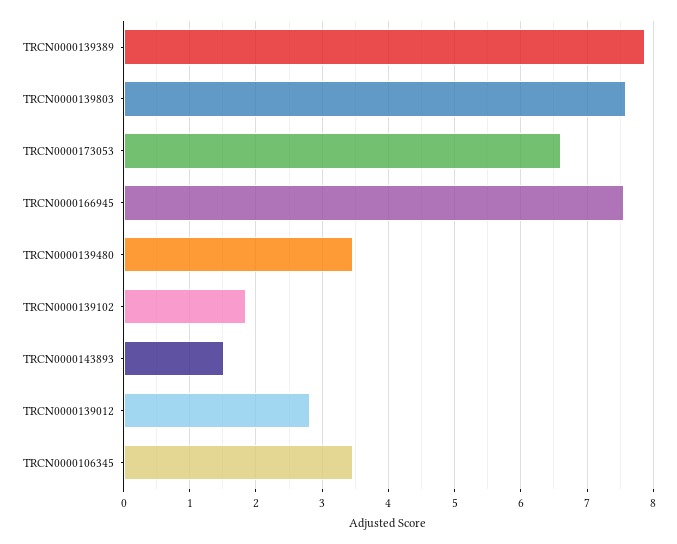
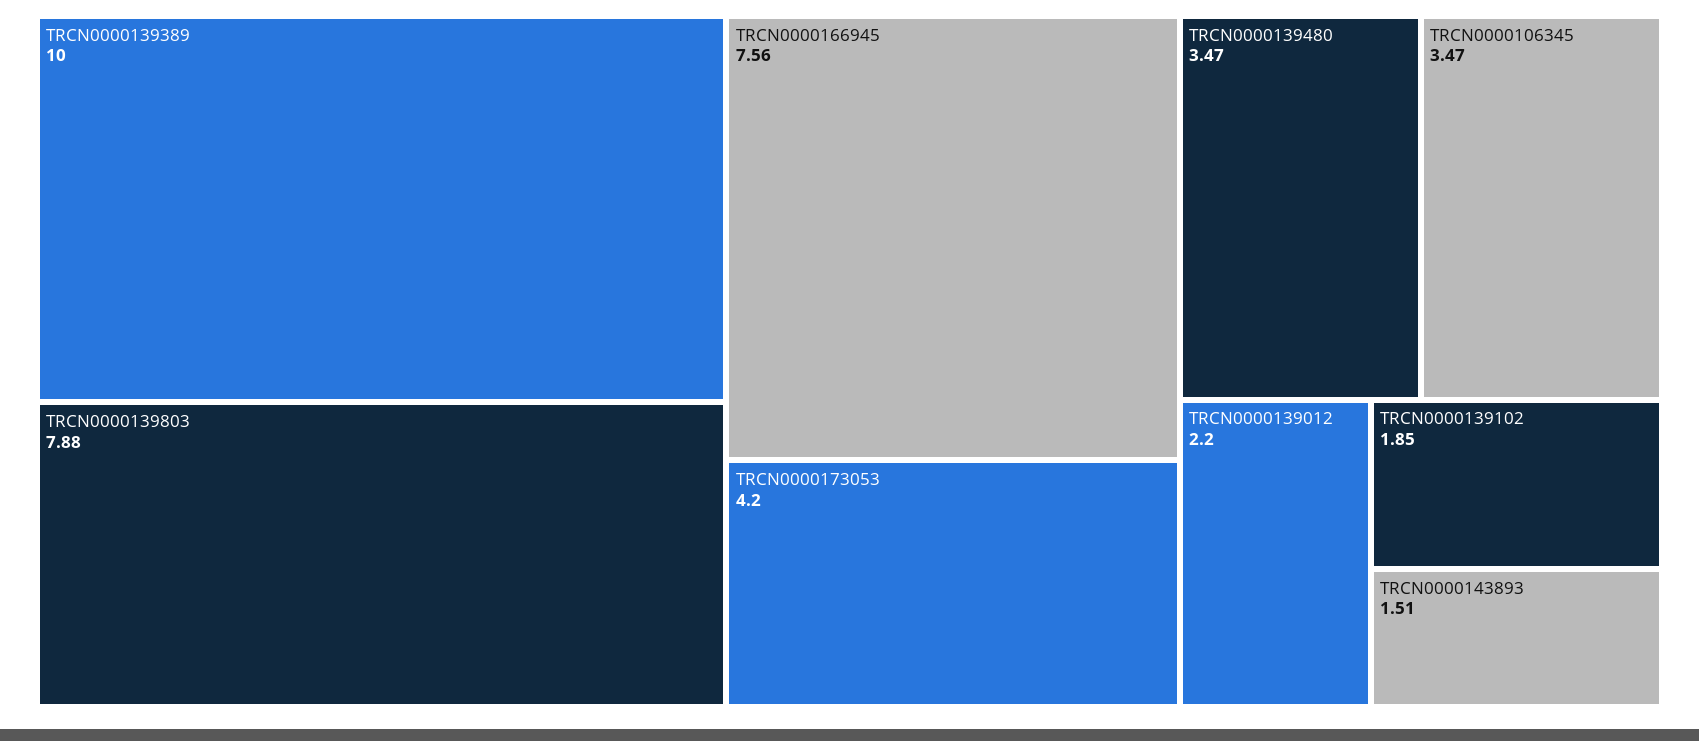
  {
-   "TRCN0000139389": 7.9,
+   "TRCN0000139389": 10,
-   "TRCN0000139803": 7.6,
+   "TRCN0000139803": 7.88,
-   "TRCN0000173053": 6.6,
+   "TRCN0000173053": 4.2,
    "TRCN0000166945": 7.56,
    "TRCN0000139480": 3.47,
    "TRCN0000139102": 1.85,
    "TRCN0000143893": 1.51,
-   "TRCN0000139012": 2.8,
+   "TRCN0000139012": 2.2,
    "TRCN0000106345": 3.47
  }

